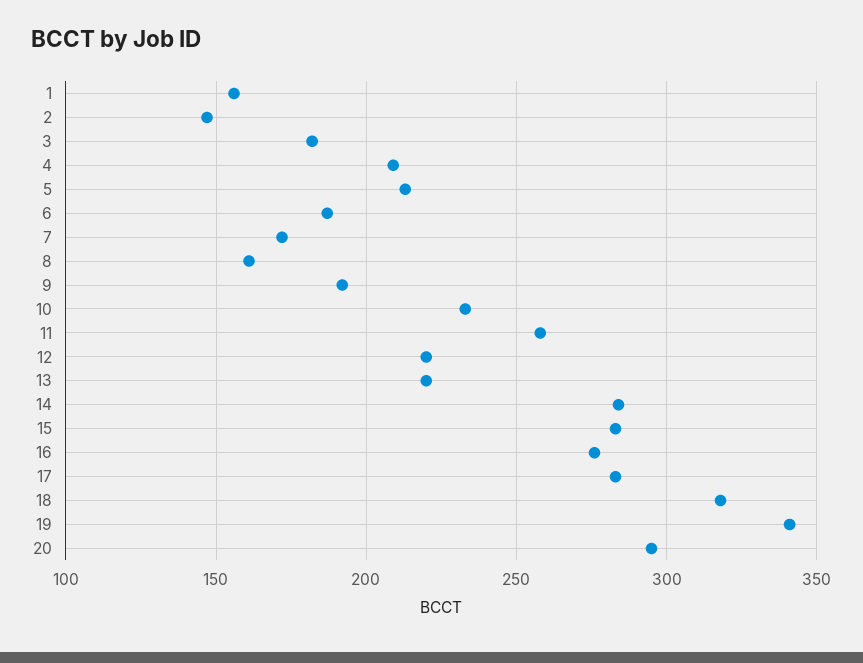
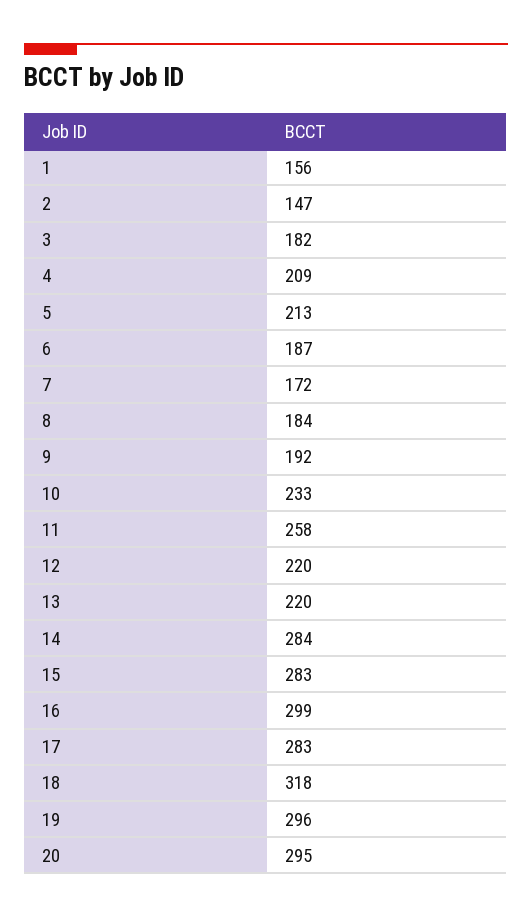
  {
    "1": 156,
    "2": 147,
    "3": 182,
    "4": 209,
    "5": 213,
    "6": 187,
    "7": 172,
-   "8": 160,
+   "8": 184,
    "9": 192,
    "10": 233,
    "11": 258,
    "12": 220,
    "13": 220,
    "14": 284,
    "15": 283,
-   "16": 275,
+   "16": 299,
    "17": 283,
    "18": 318,
-   "19": 340,
+   "19": 296,
    "20": 295
  }

